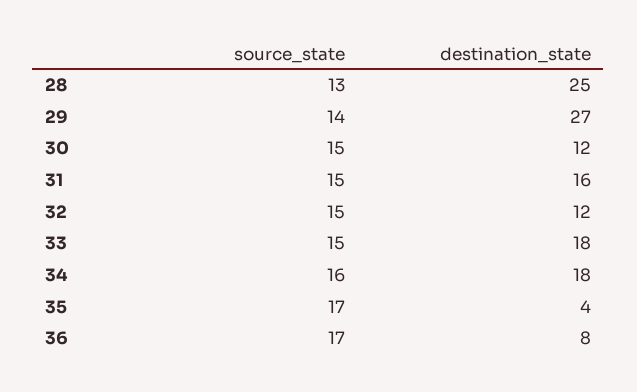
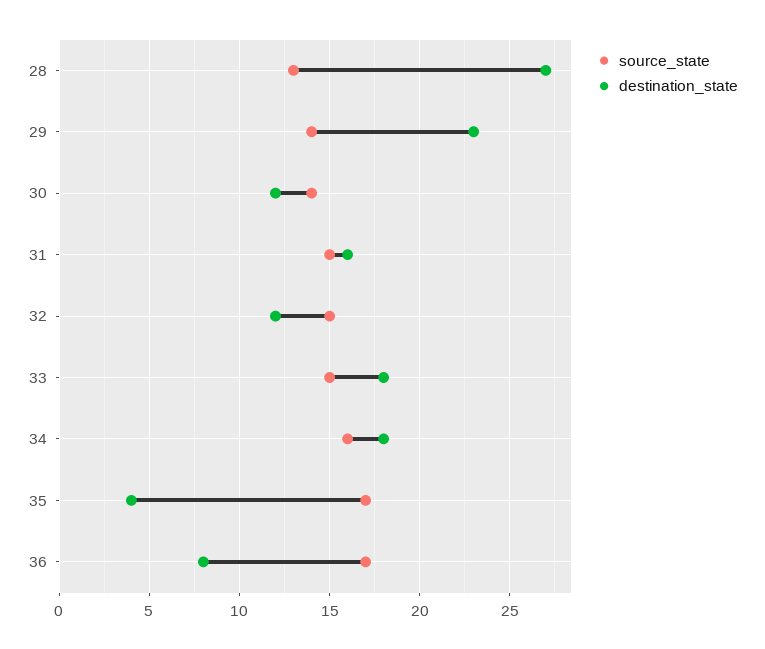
  {
    "source_state": {
      "28": 13,
      "29": 14,
-     "30": 15,
+     "30": 14,
      "31": 15,
      "32": 15,
      "33": 15,
      "34": 16,
      "35": 17,
      "36": 17
    },
    "destination_state": {
-     "28": 25,
+     "28": 27,
-     "29": 27,
+     "29": 23,
      "30": 12,
      "31": 16,
      "32": 12,
      "33": 18,
      "34": 18,
      "35": 4,
      "36": 8
    }
  }

